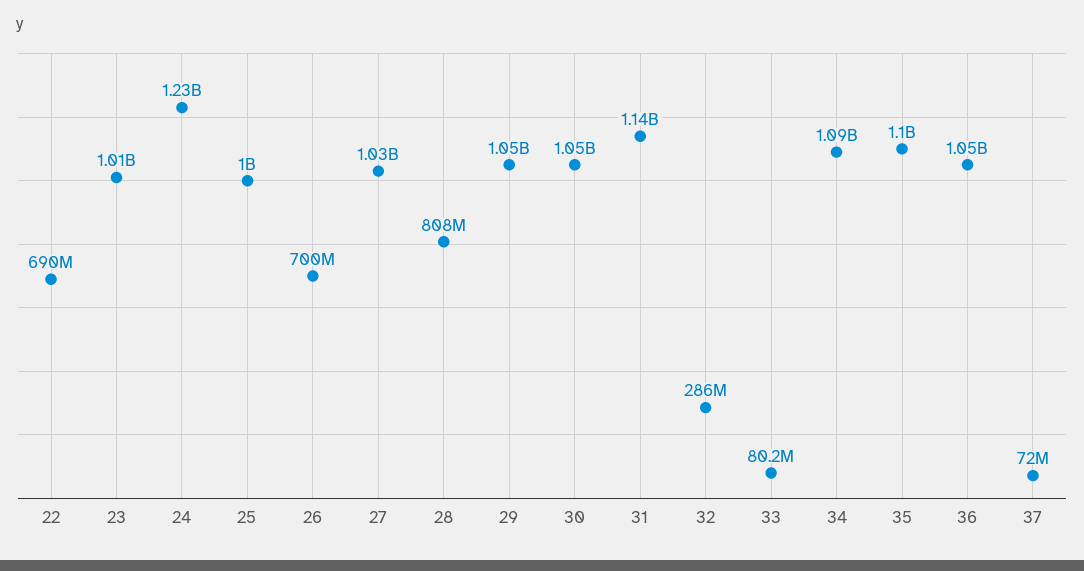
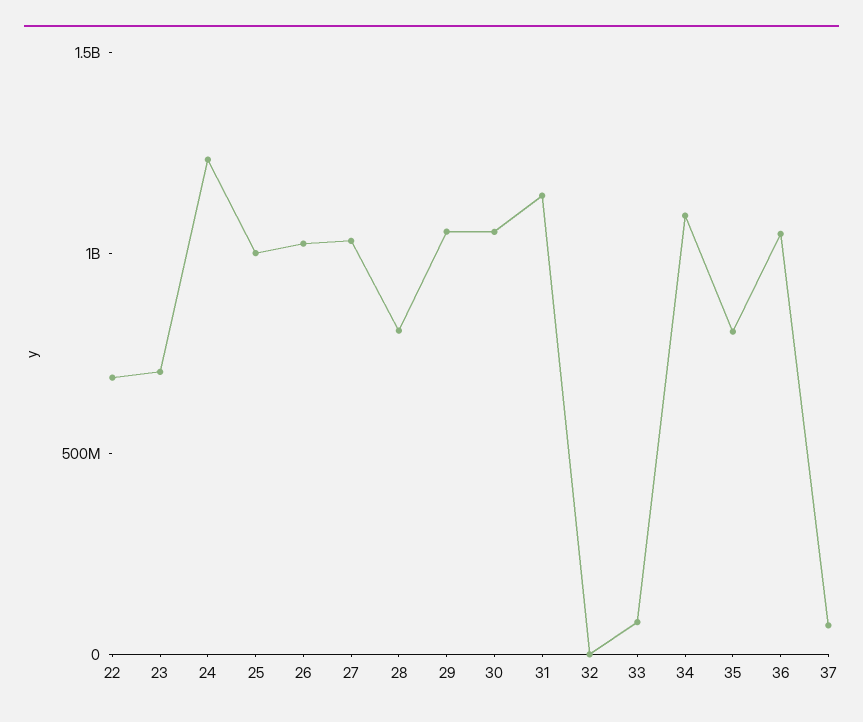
  {
    "22": 690000000,
-   "23": 1010000000,
+   "23": 700000000,
    "24": 1230000000,
    "25": 1000000000,
-   "26": 700000000,
+   "26": 1000000000,
    "27": 1030000000,
    "28": 808000000,
    "29": 1050000000,
    "30": 1050000000,
    "31": 1140000000,
-   "32": 286000000,
+   "32": 0,
    "33": 80200000,
    "34": 1090000000,
-   "35": 1100000000,
+   "35": 800000000,
    "36": 1050000000,
    "37": 72000000
  }

